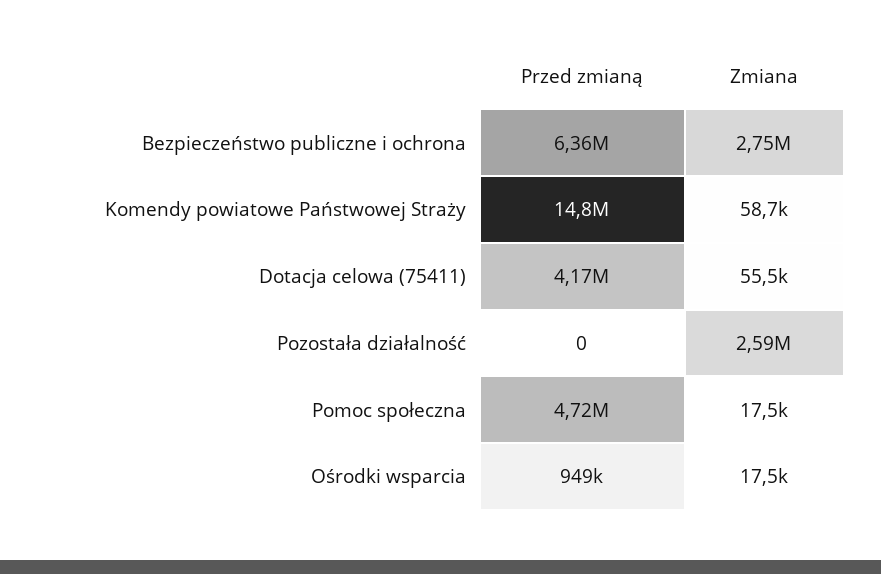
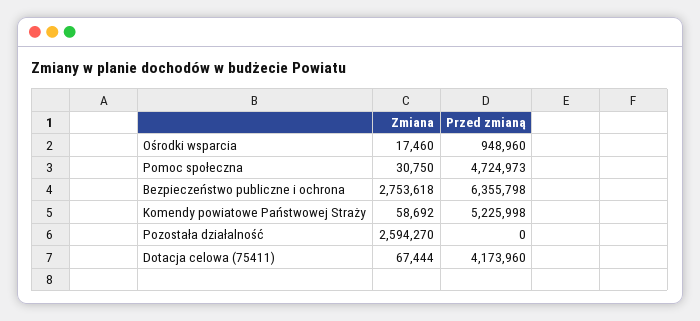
  {
    "Przed zmianą": {
      "Bezpieczeństwo publiczne i ochrona": 6355798,
-     "Komendy powiatowe Państwowej Straży": 14800000,
+     "Komendy powiatowe Państwowej Straży": 5225998,
      "Dotacja celowa (75411)": 4173960,
      "Pozostała działalność": 0,
      "Pomoc społeczna": 4724973,
      "Ośrodki wsparcia": 948960
    },
    "Zmiana": {
      "Bezpieczeństwo publiczne i ochrona": 2753618,
      "Komendy powiatowe Państwowej Straży": 58692,
-     "Dotacja celowa (75411)": 55500,
+     "Dotacja celowa (75411)": 67444,
      "Pozostała działalność": 2594270,
-     "Pomoc społeczna": 17500,
+     "Pomoc społeczna": 30750,
      "Ośrodki wsparcia": 17460
    }
  }

